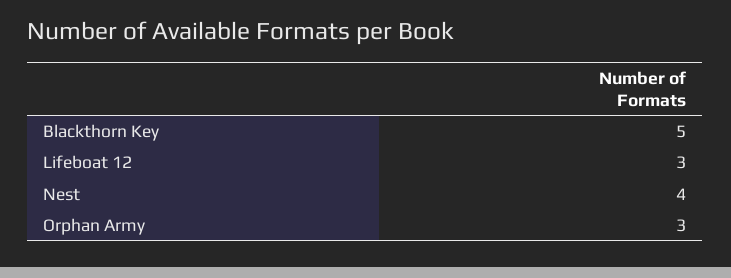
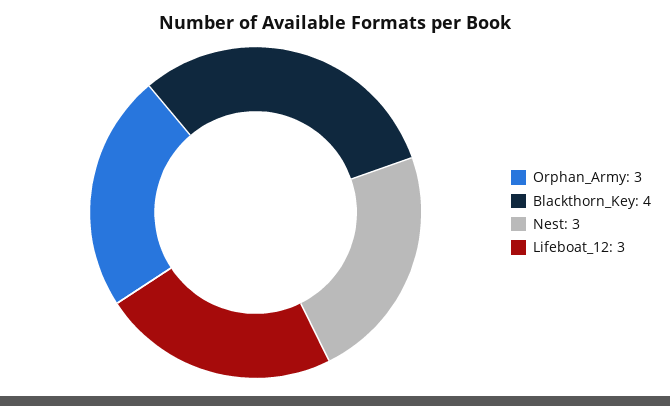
  {
-   "Blackthorn Key": 5,
+   "Blackthorn Key": 4,
    "Lifeboat 12": 3,
-   "Nest": 4,
+   "Nest": 3,
    "Orphan Army": 3
  }

